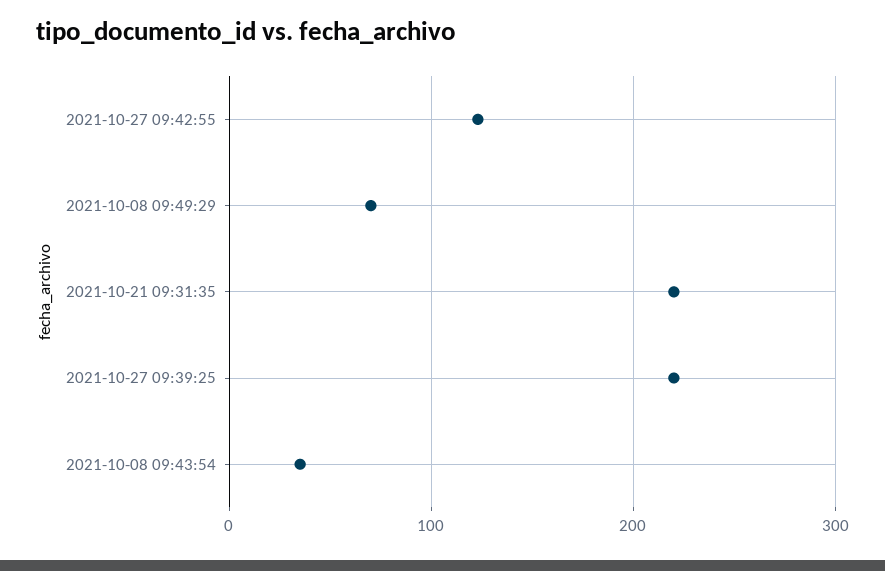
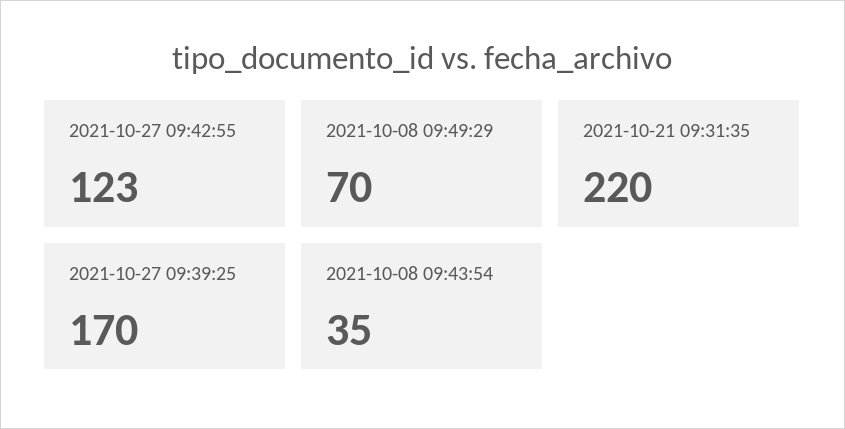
  {
    "2021-10-27 09:42:55": 123,
    "2021-10-08 09:49:29": 70,
    "2021-10-21 09:31:35": 220,
-   "2021-10-27 09:39:25": 220,
+   "2021-10-27 09:39:25": 170,
    "2021-10-08 09:43:54": 35
  }

